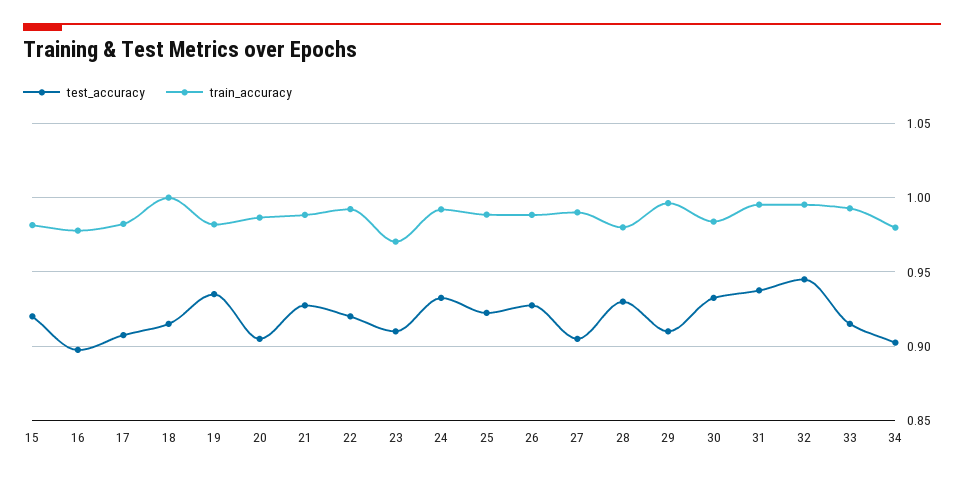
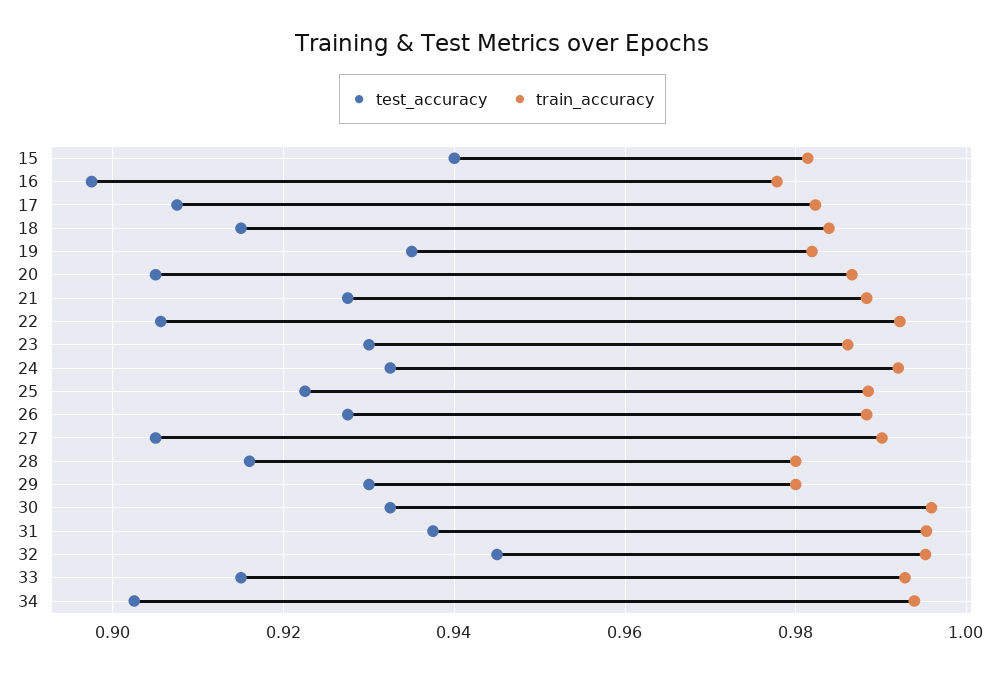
  {
    "test_accuracy": {
-     "15": 0.92,
+     "15": 0.94,
      "16": 0.898,
      "17": 0.908,
      "18": 0.916,
      "19": 0.936,
      "20": 0.906,
      "21": 0.928,
-     "22": 0.92,
+     "22": 0.906,
-     "23": 0.91,
+     "23": 0.93,
      "24": 0.932,
      "25": 0.922,
      "26": 0.928,
      "27": 0.906,
-     "28": 0.93,
+     "28": 0.916,
-     "29": 0.91,
+     "29": 0.93,
      "30": 0.932,
      "31": 0.938,
      "32": 0.946,
      "33": 0.916,
      "34": 0.902
    },
    "train_accuracy": {
      "15": 0.982,
      "16": 0.978,
      "17": 0.982,
-     "18": 1,
+     "18": 0.984,
      "19": 0.982,
      "20": 0.986,
      "21": 0.988,
      "22": 0.992,
-     "23": 0.97,
+     "23": 0.986,
      "24": 0.992,
      "25": 0.988,
      "26": 0.988,
      "27": 0.99,
      "28": 0.98,
-     "29": 0.995,
+     "29": 0.98,
-     "30": 0.985,
+     "30": 0.996,
      "31": 0.996,
      "32": 0.996,
      "33": 0.992,
-     "34": 0.98
+     "34": 0.994
    }
  }

